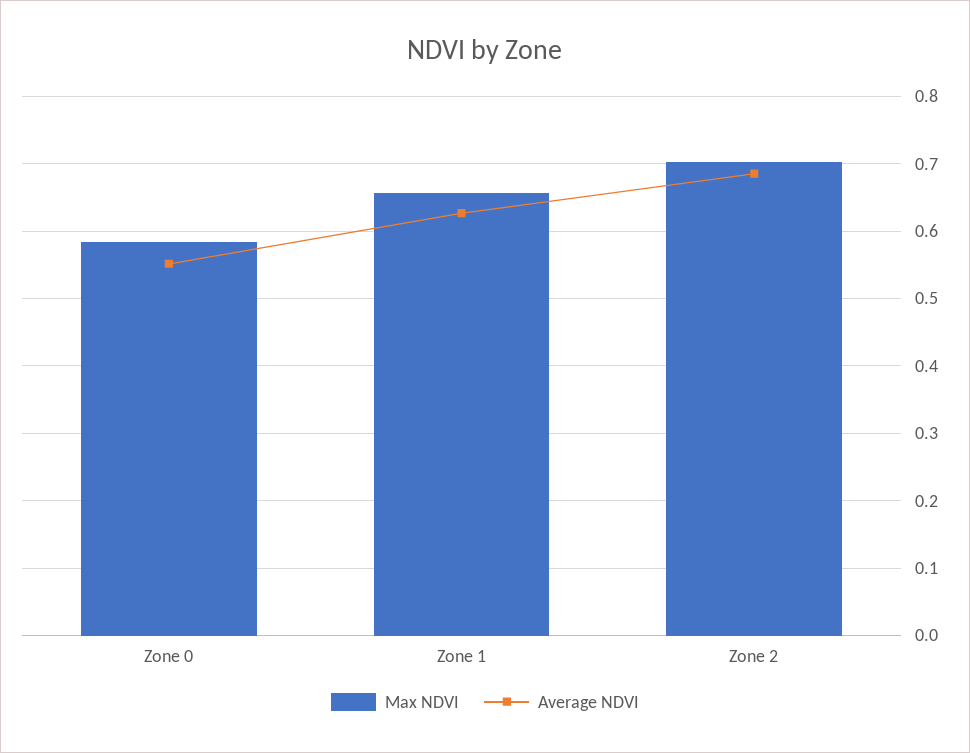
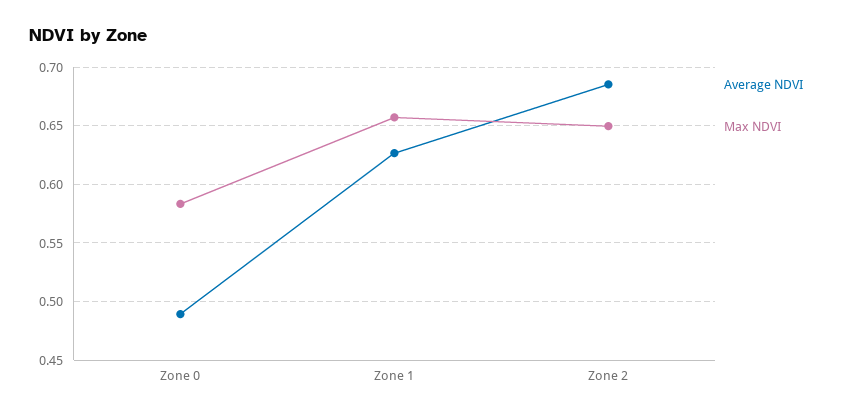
  {
    "Max NDVI": {
      "Zone 0": 0.58,
      "Zone 1": 0.66,
-     "Zone 2": 0.7
+     "Zone 2": 0.65
    },
    "Average NDVI": {
-     "Zone 0": 0.55,
+     "Zone 0": 0.49,
      "Zone 1": 0.63,
      "Zone 2": 0.69
    }
  }

